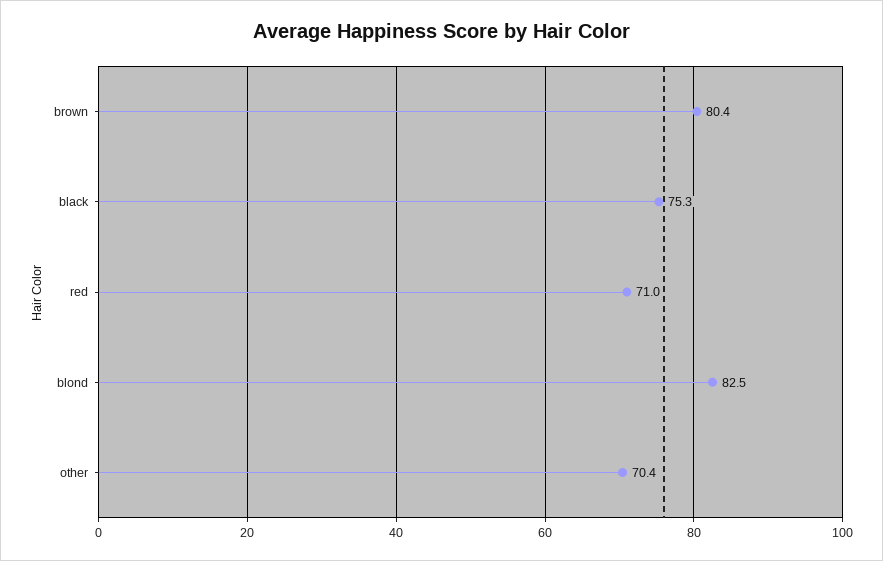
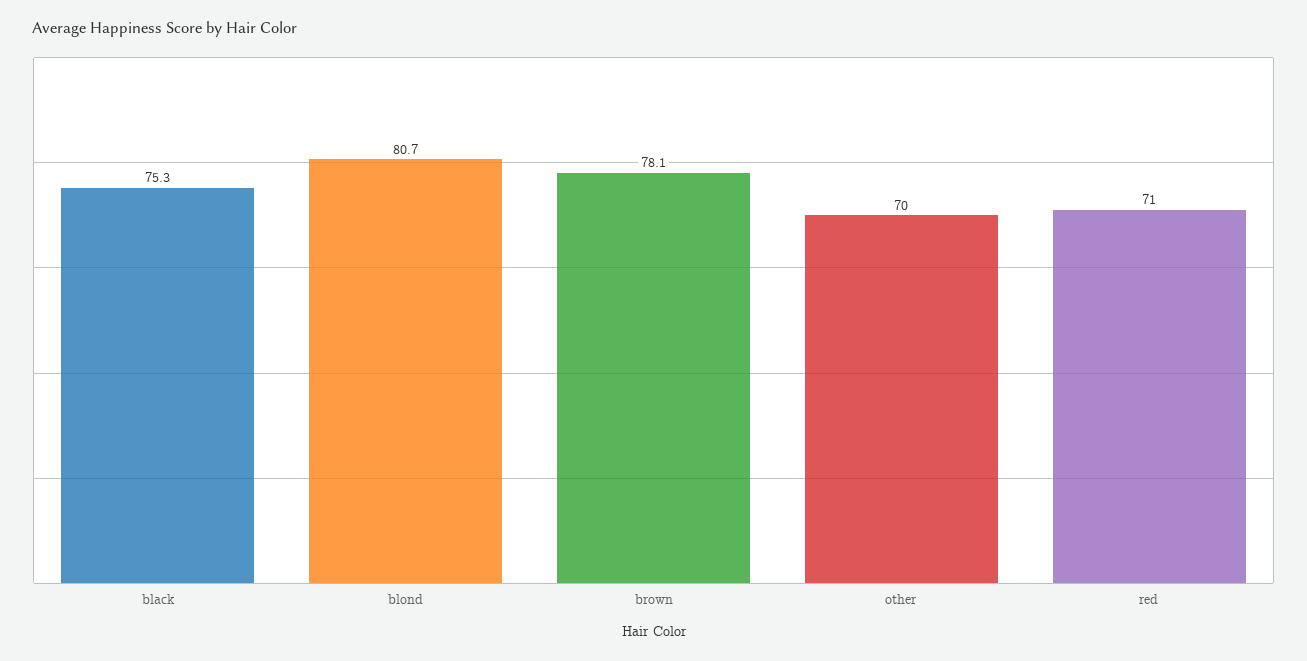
  {
-   "brown": 80.4,
+   "brown": 78.1,
    "black": 75.3,
    "red": 71,
-   "blond": 82.5,
+   "blond": 80.7,
-   "other": 70.4
+   "other": 70
  }

